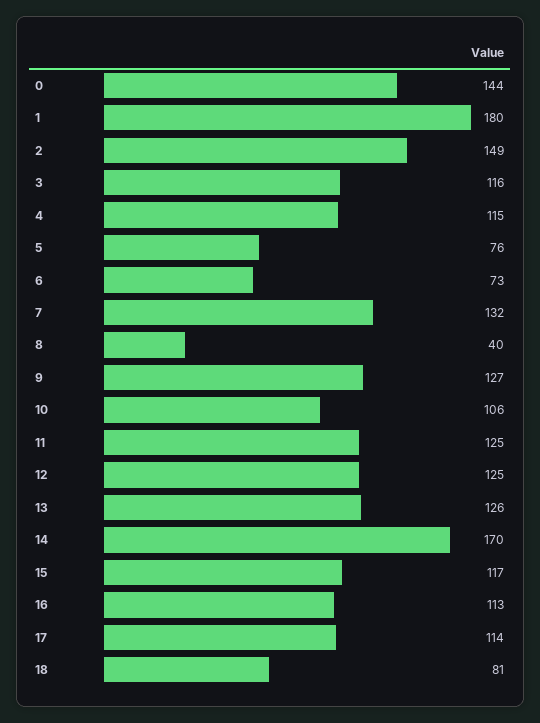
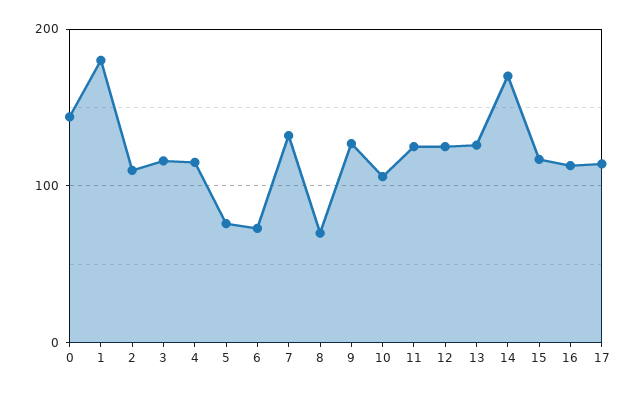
  {
    "0": 144,
    "1": 180,
-   "2": 149,
+   "2": 110,
    "3": 116,
    "4": 115,
    "5": 76,
    "6": 73,
    "7": 132,
-   "8": 40,
+   "8": 70,
    "9": 127,
    "10": 106,
    "11": 125,
    "12": 125,
    "13": 126,
    "14": 170,
    "15": 117,
    "16": 113,
-   "17": 114,
+   "17": 114
-   "18": 81
  }

